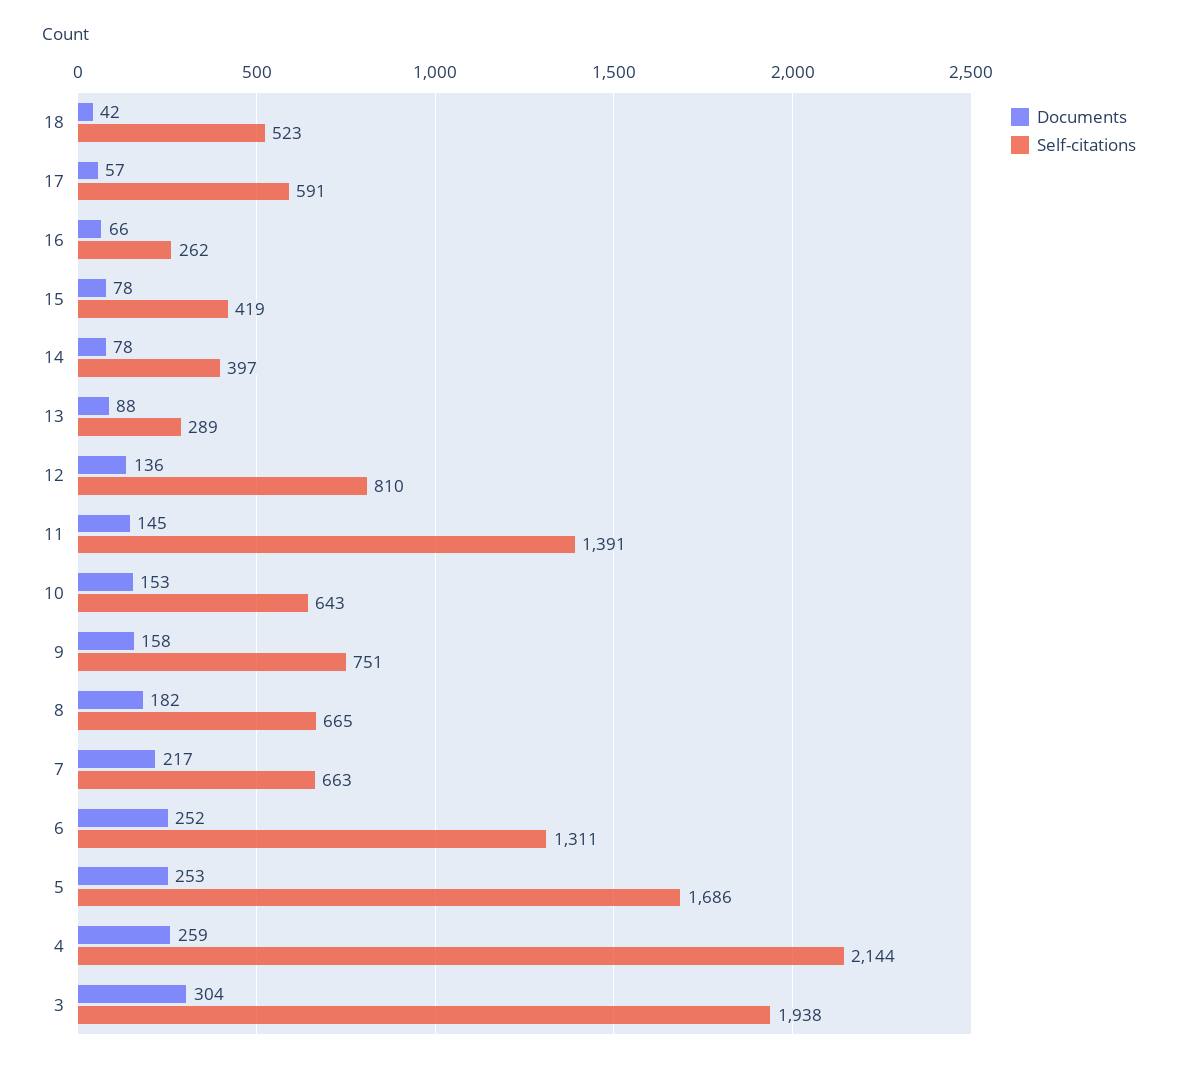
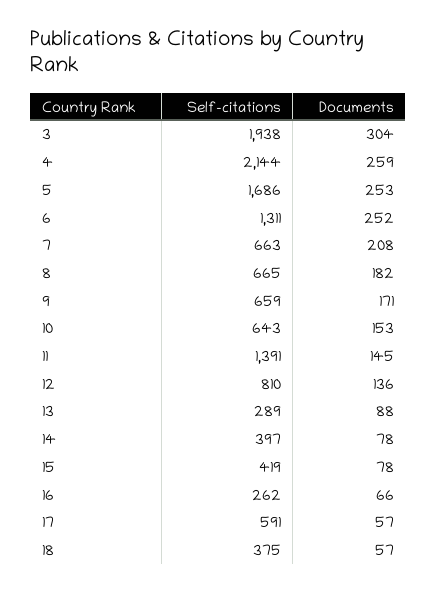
  {
    "Documents": {
-     "18": 42,
+     "18": 57,
      "17": 57,
      "16": 66,
      "15": 78,
      "14": 78,
      "13": 88,
      "12": 136,
      "11": 145,
      "10": 153,
-     "9": 158,
+     "9": 171,
      "8": 182,
-     "7": 217,
+     "7": 208,
      "6": 252,
      "5": 253,
      "4": 259,
      "3": 304
    },
    "Self-citations": {
-     "18": 523,
+     "18": 375,
      "17": 591,
      "16": 262,
      "15": 419,
      "14": 397,
      "13": 289,
      "12": 810,
      "11": 1391,
      "10": 643,
-     "9": 751,
+     "9": 659,
      "8": 665,
      "7": 663,
      "6": 1311,
      "5": 1686,
      "4": 2144,
      "3": 1938
    }
  }

